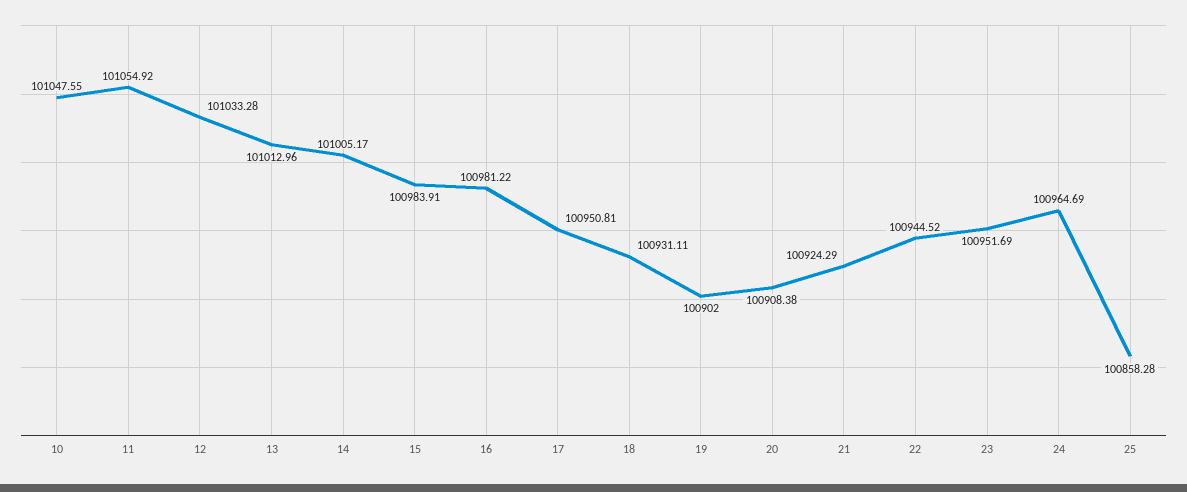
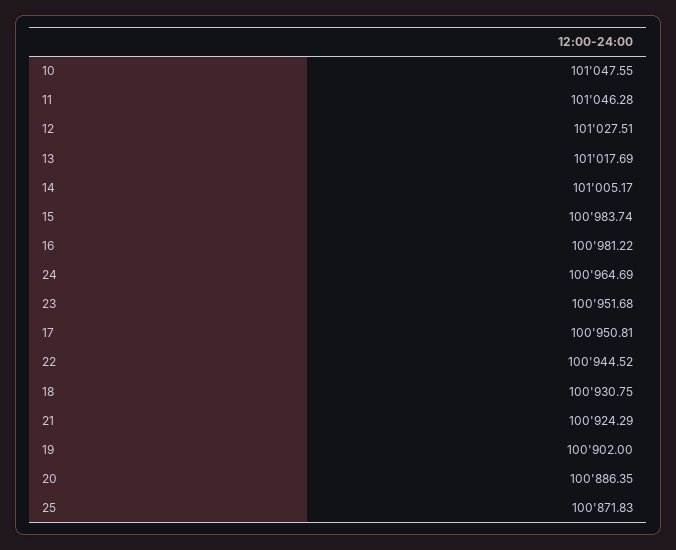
  {
    "10": 101047.55,
-   "11": 101054.92,
+   "11": 101046.28,
-   "12": 101033.28,
+   "12": 101027.51,
-   "13": 101012.96,
+   "13": 101017.69,
    "14": 101005.17,
-   "15": 100983.91,
+   "15": 100983.74,
    "16": 100981.22,
    "17": 100950.81,
-   "18": 100931.11,
+   "18": 100930.75,
    "19": 100902,
-   "20": 100908.38,
+   "20": 100886.35,
    "21": 100924.29,
    "22": 100944.52,
-   "23": 100951.69,
+   "23": 100951.68,
    "24": 100964.69,
-   "25": 100858.28
+   "25": 100871.83
  }

